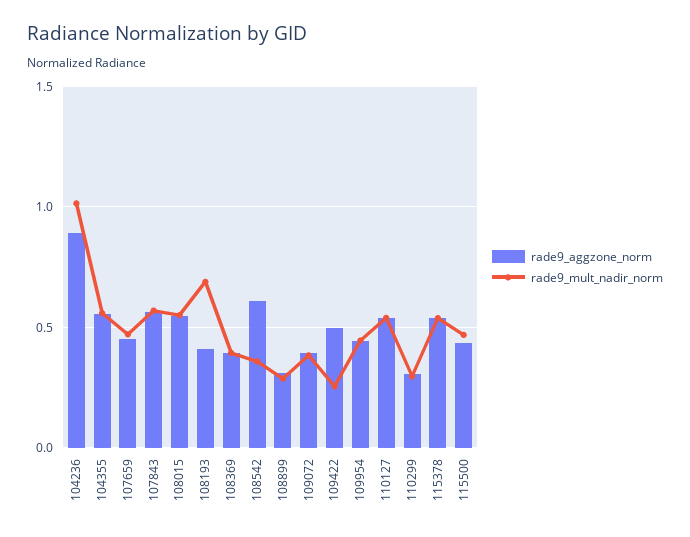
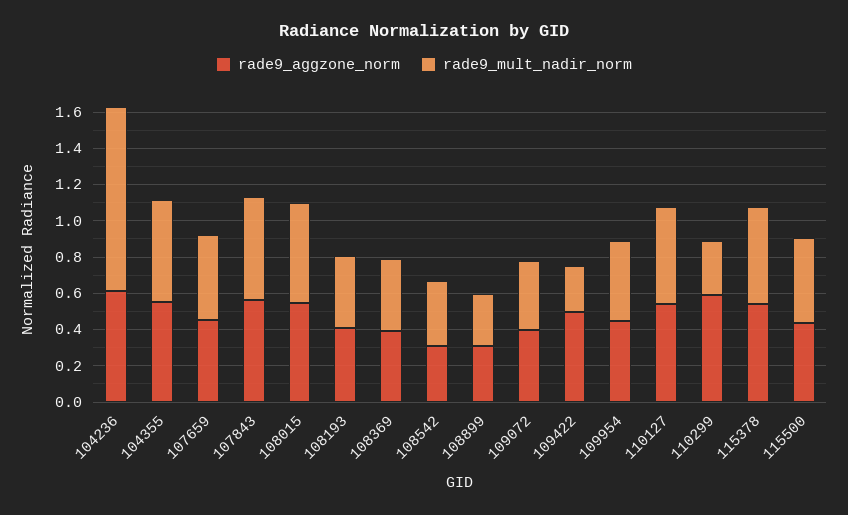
  {
    "rade9_aggzone_norm": {
-     "104236": 0.9,
+     "104236": 0.6,
      "104355": 0.55,
      "107659": 0.45,
      "107843": 0.55,
      "108015": 0.55,
      "108193": 0.4,
      "108369": 0.4,
-     "108542": 0.6,
+     "108542": 0.3,
      "108899": 0.3,
      "109072": 0.4,
      "109422": 0.5,
      "109954": 0.45,
      "110127": 0.55,
-     "110299": 0.3,
+     "110299": 0.6,
      "115378": 0.55,
      "115500": 0.45
    },
    "rade9_mult_nadir_norm": {
      "104236": 1,
      "104355": 0.55,
      "107659": 0.45,
      "107843": 0.55,
      "108015": 0.55,
-     "108193": 0.7,
+     "108193": 0.4,
      "108369": 0.4,
      "108542": 0.35,
      "108899": 0.3,
      "109072": 0.4,
      "109422": 0.25,
      "109954": 0.45,
      "110127": 0.55,
      "110299": 0.3,
      "115378": 0.55,
      "115500": 0.45
    }
  }

